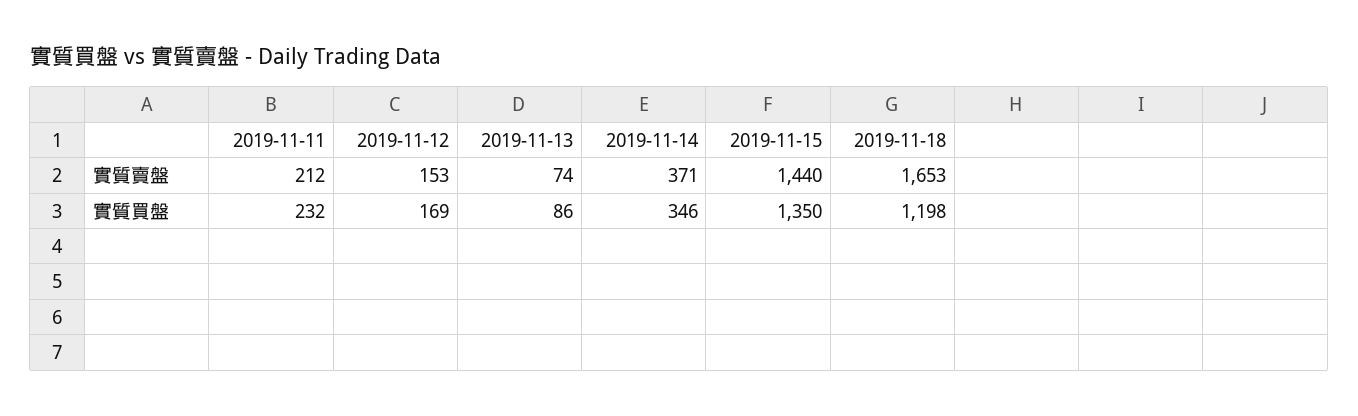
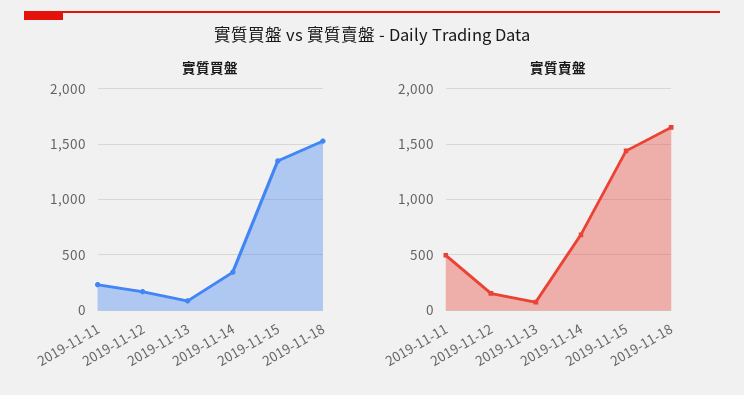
  {
    "實質賣盤": {
-     "2019-11-11": 212,
+     "2019-11-11": 500,
      "2019-11-12": 153,
      "2019-11-13": 74,
-     "2019-11-14": 371,
+     "2019-11-14": 700,
      "2019-11-15": 1440,
      "2019-11-18": 1653
    },
    "實質買盤": {
      "2019-11-11": 232,
      "2019-11-12": 169,
      "2019-11-13": 86,
      "2019-11-14": 346,
      "2019-11-15": 1350,
-     "2019-11-18": 1198
+     "2019-11-18": 1500
    }
  }

